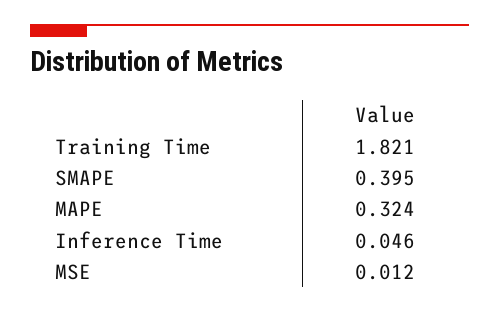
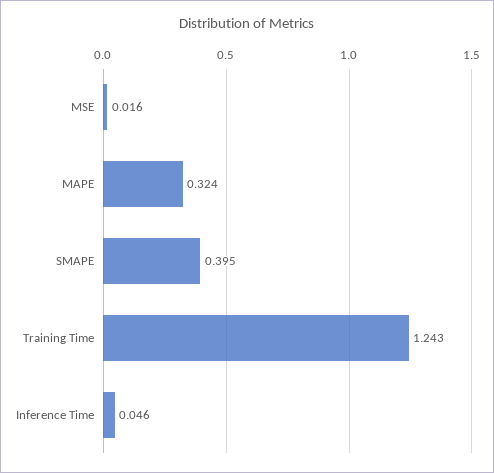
  {
-   "Training Time": 1.821,
+   "Training Time": 1.243,
    "SMAPE": 0.395,
    "MAPE": 0.324,
    "Inference Time": 0.046,
-   "MSE": 0.012
+   "MSE": 0.016
  }

